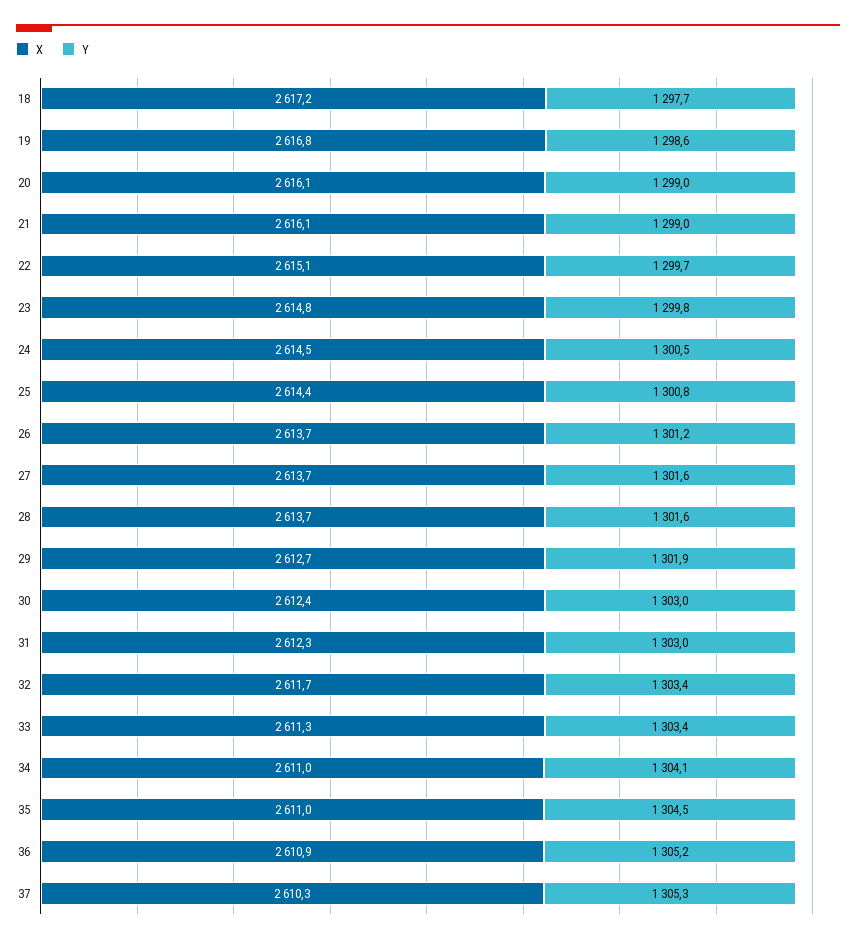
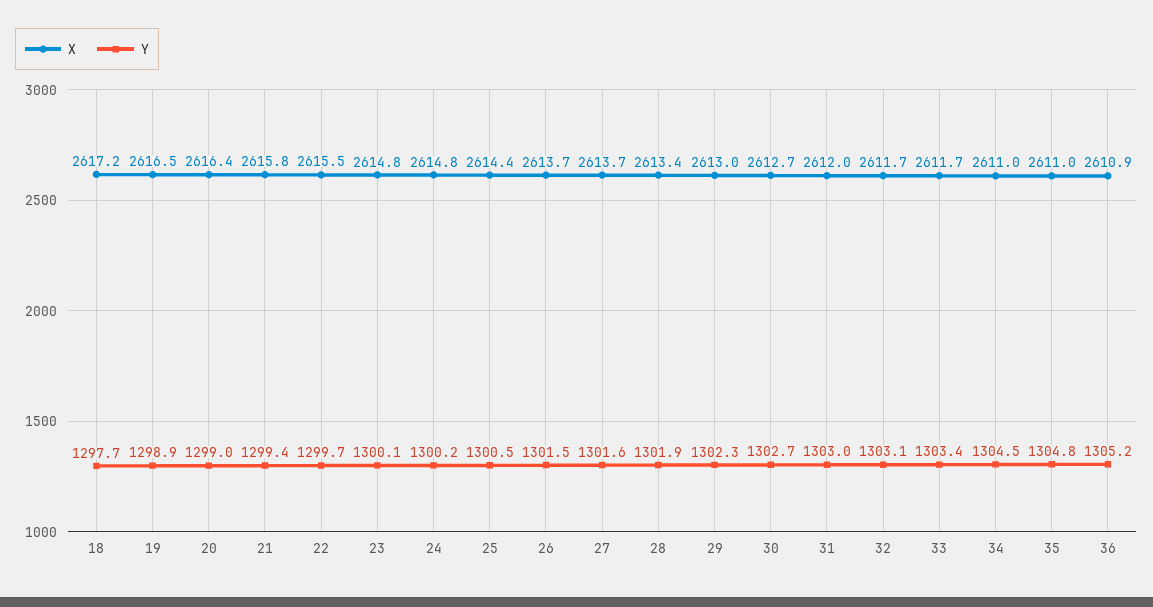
  {
    "X": {
      "18": 2617.2,
-     "19": 2616.8,
+     "19": 2616.5,
-     "20": 2616.1,
+     "20": 2616.4,
-     "21": 2616.1,
+     "21": 2615.8,
-     "22": 2615.1,
+     "22": 2615.5,
      "23": 2614.8,
-     "24": 2614.5,
+     "24": 2614.8,
      "25": 2614.4,
      "26": 2613.7,
      "27": 2613.7,
-     "28": 2613.7,
+     "28": 2613.4,
-     "29": 2612.7,
+     "29": 2613,
-     "30": 2612.4,
+     "30": 2612.7,
-     "31": 2612.3,
+     "31": 2612,
      "32": 2611.7,
-     "33": 2611.3,
+     "33": 2611.7,
      "34": 2611,
      "35": 2611,
-     "36": 2610.9,
+     "36": 2610.9
-     "37": 2610.3
    },
    "Y": {
      "18": 1297.7,
-     "19": 1298.6,
+     "19": 1298.9,
      "20": 1299,
-     "21": 1299,
+     "21": 1299.4,
      "22": 1299.7,
-     "23": 1299.8,
+     "23": 1300.1,
-     "24": 1300.5,
+     "24": 1300.2,
-     "25": 1300.8,
+     "25": 1300.5,
-     "26": 1301.2,
+     "26": 1301.5,
      "27": 1301.6,
-     "28": 1301.6,
+     "28": 1301.9,
-     "29": 1301.9,
+     "29": 1302.3,
-     "30": 1303,
+     "30": 1302.7,
      "31": 1303,
-     "32": 1303.4,
+     "32": 1303.1,
      "33": 1303.4,
-     "34": 1304.1,
+     "34": 1304.5,
-     "35": 1304.5,
+     "35": 1304.8,
-     "36": 1305.2,
+     "36": 1305.2
-     "37": 1305.3
    }
  }

